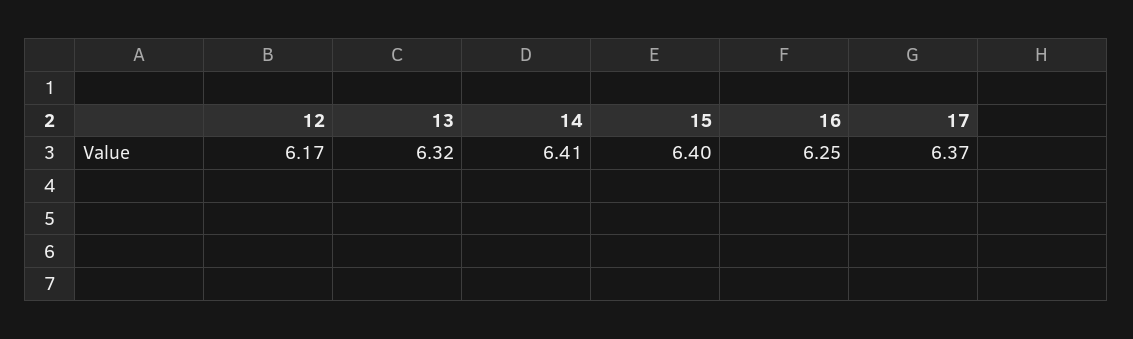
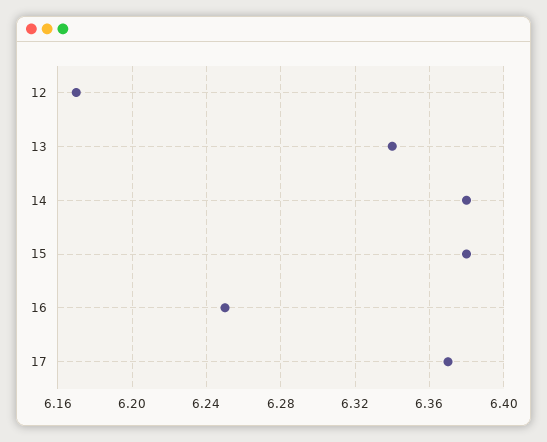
  {
    "12": 6.17,
-   "13": 6.32,
+   "13": 6.34,
-   "14": 6.41,
+   "14": 6.38,
-   "15": 6.4,
+   "15": 6.38,
    "16": 6.25,
    "17": 6.37
  }

